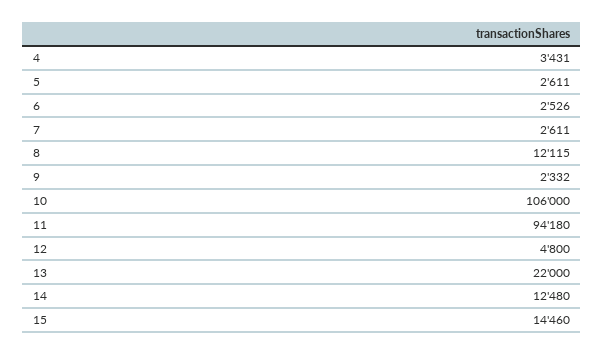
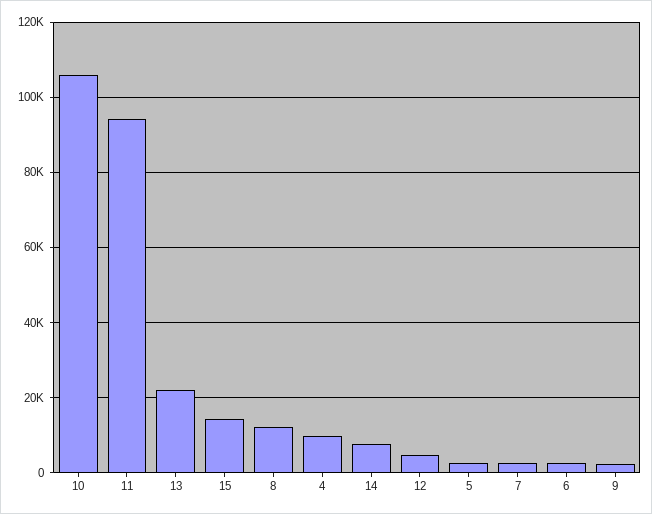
  {
-   "4": 3431,
+   "4": 10000,
    "5": 2611,
    "6": 2526,
    "7": 2611,
    "8": 12115,
    "9": 2332,
    "10": 106000,
    "11": 94180,
    "12": 4800,
    "13": 22000,
-   "14": 12480,
+   "14": 8000,
    "15": 14460
  }

